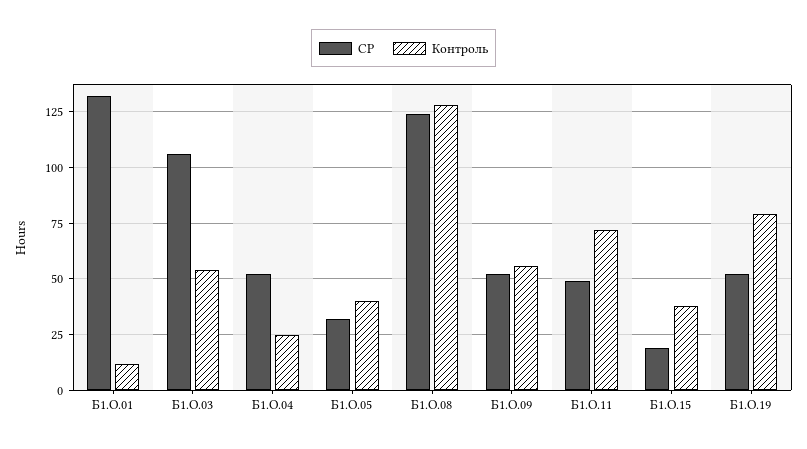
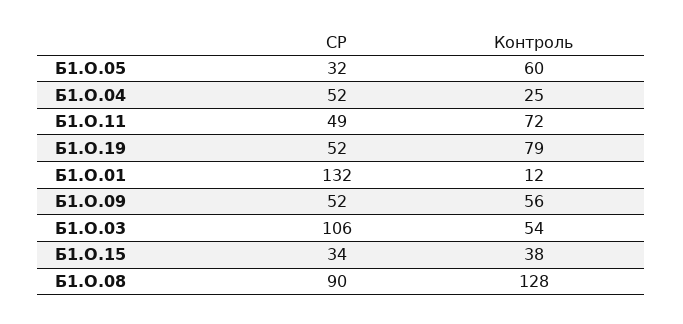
  {
    "СР": {
      "Б1.О.01": 132,
      "Б1.О.03": 106,
      "Б1.О.04": 52,
      "Б1.О.05": 32,
-     "Б1.О.08": 125,
+     "Б1.О.08": 90,
      "Б1.О.09": 52,
      "Б1.О.11": 49,
-     "Б1.О.15": 20,
+     "Б1.О.15": 34,
      "Б1.О.19": 52
    },
    "Контроль": {
      "Б1.О.01": 12,
      "Б1.О.03": 54,
      "Б1.О.04": 25,
-     "Б1.О.05": 40,
+     "Б1.О.05": 60,
      "Б1.О.08": 128,
      "Б1.О.09": 56,
      "Б1.О.11": 72,
      "Б1.О.15": 38,
      "Б1.О.19": 79
    }
  }

